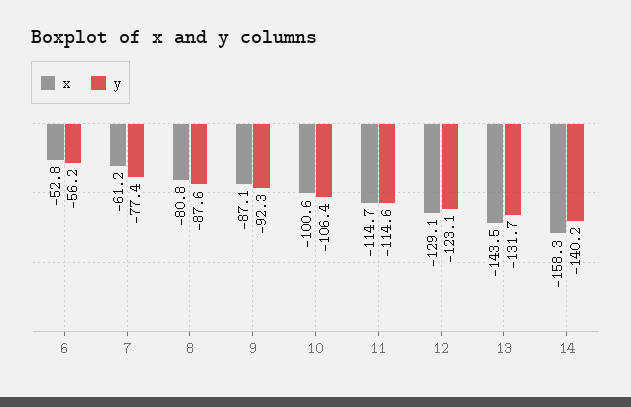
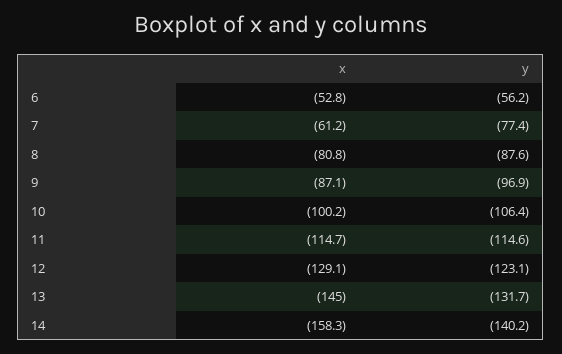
  {
    "x": {
      "6": -52.8,
      "7": -61.2,
      "8": -80.8,
      "9": -87.1,
-     "10": -100.6,
+     "10": -100.2,
      "11": -114.7,
      "12": -129.1,
-     "13": -143.5,
+     "13": -145,
      "14": -158.3
    },
    "y": {
      "6": -56.2,
      "7": -77.4,
      "8": -87.6,
-     "9": -92.3,
+     "9": -96.9,
      "10": -106.4,
      "11": -114.6,
      "12": -123.1,
      "13": -131.7,
      "14": -140.2
    }
  }

